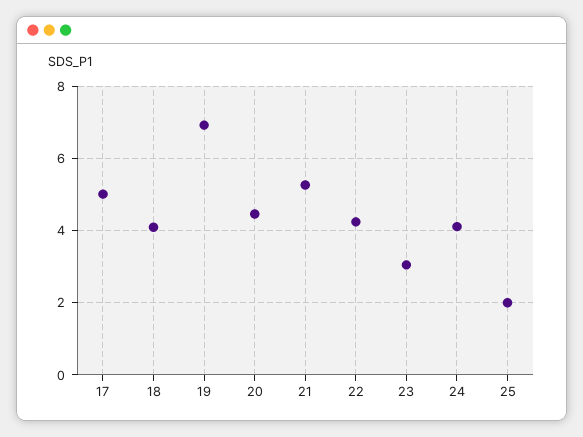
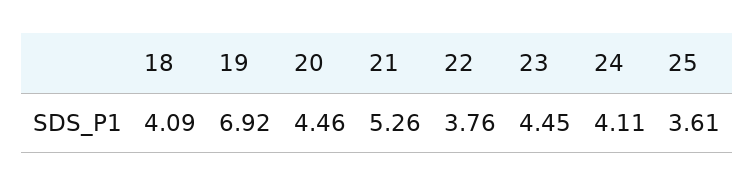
  {
-   "17": 5,
    "18": 4.09,
    "19": 6.92,
    "20": 4.46,
    "21": 5.26,
-   "22": 4.2,
+   "22": 3.76,
-   "23": 3,
+   "23": 4.45,
    "24": 4.11,
-   "25": 2
+   "25": 3.61
  }

